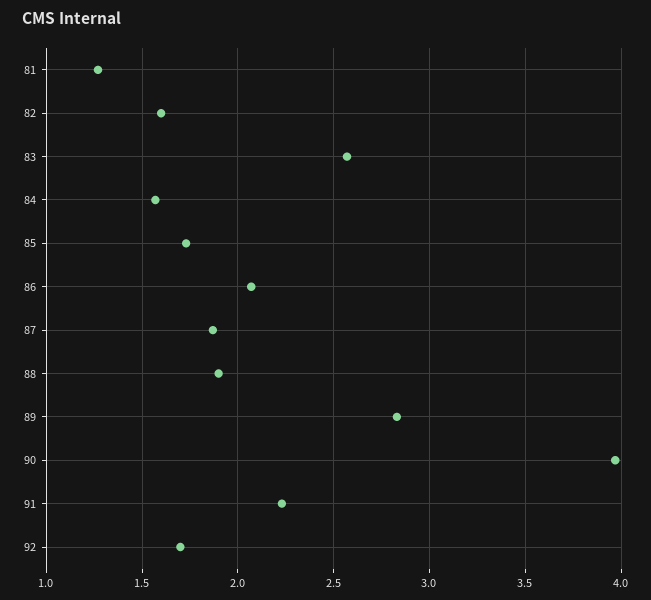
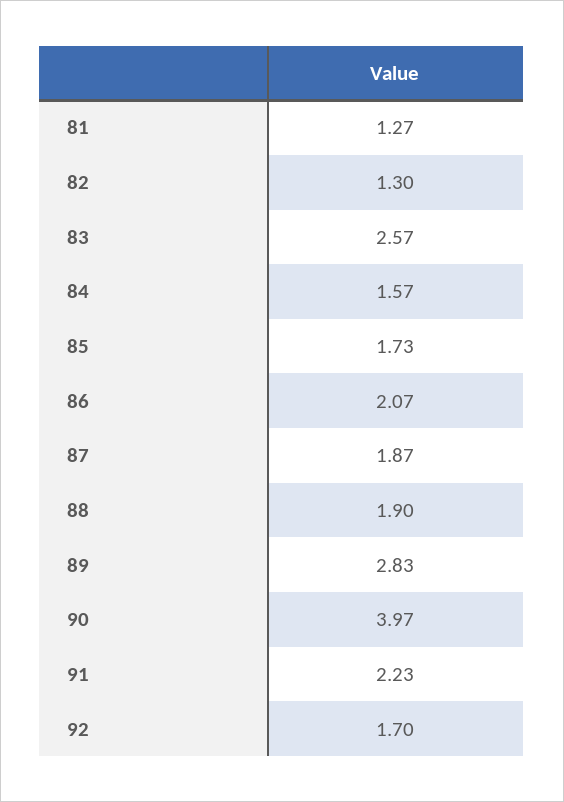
  {
    "81": 1.27,
-   "82": 1.6,
+   "82": 1.3,
    "83": 2.57,
    "84": 1.57,
    "85": 1.73,
    "86": 2.07,
    "87": 1.87,
    "88": 1.9,
    "89": 2.83,
    "90": 3.97,
    "91": 2.23,
    "92": 1.7
  }

